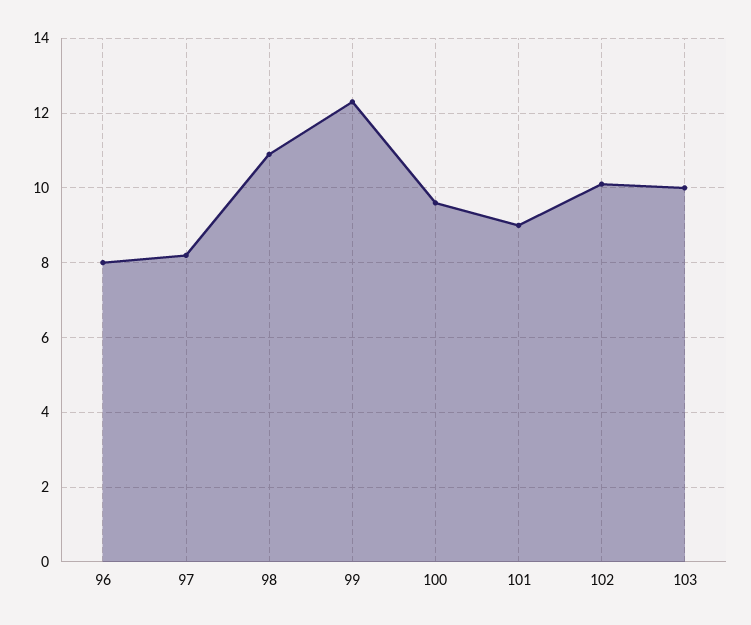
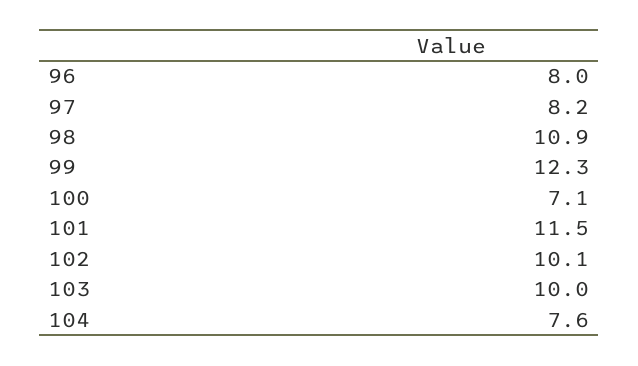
  {
    "96": 8,
    "97": 8.2,
    "98": 10.9,
    "99": 12.3,
-   "100": 9.5,
+   "100": 7.1,
-   "101": 9,
+   "101": 11.5,
    "102": 10.1,
-   "103": 10
+   "103": 10,
+   "104": 7.6
  }

